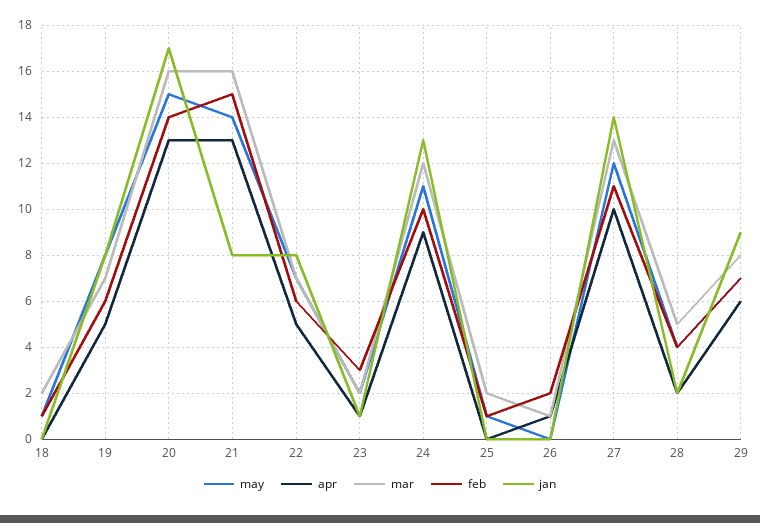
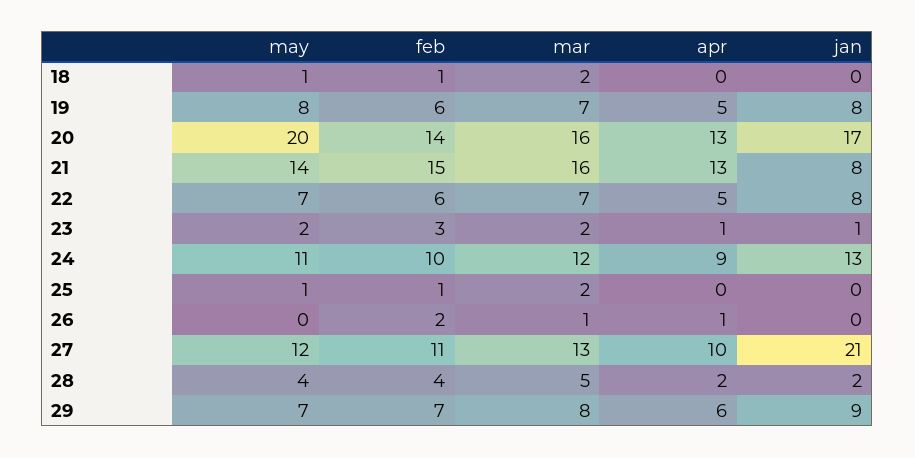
  {
    "may": {
      "18": 1,
      "19": 8,
-     "20": 15,
+     "20": 20,
      "21": 14,
      "22": 7,
      "23": 2,
      "24": 11,
      "25": 1,
      "26": 0,
      "27": 12,
      "28": 4,
      "29": 7
    },
    "apr": {
      "18": 0,
      "19": 5,
      "20": 13,
      "21": 13,
      "22": 5,
      "23": 1,
      "24": 9,
      "25": 0,
      "26": 1,
      "27": 10,
      "28": 2,
      "29": 6
    },
    "mar": {
      "18": 2,
      "19": 7,
      "20": 16,
      "21": 16,
      "22": 7,
      "23": 2,
      "24": 12,
      "25": 2,
      "26": 1,
      "27": 13,
      "28": 5,
      "29": 8
    },
    "feb": {
      "18": 1,
      "19": 6,
      "20": 14,
      "21": 15,
      "22": 6,
      "23": 3,
      "24": 10,
      "25": 1,
      "26": 2,
      "27": 11,
      "28": 4,
      "29": 7
    },
    "jan": {
      "18": 0,
      "19": 8,
      "20": 17,
      "21": 8,
      "22": 8,
      "23": 1,
      "24": 13,
      "25": 0,
      "26": 0,
-     "27": 14,
+     "27": 21,
      "28": 2,
      "29": 9
    }
  }

